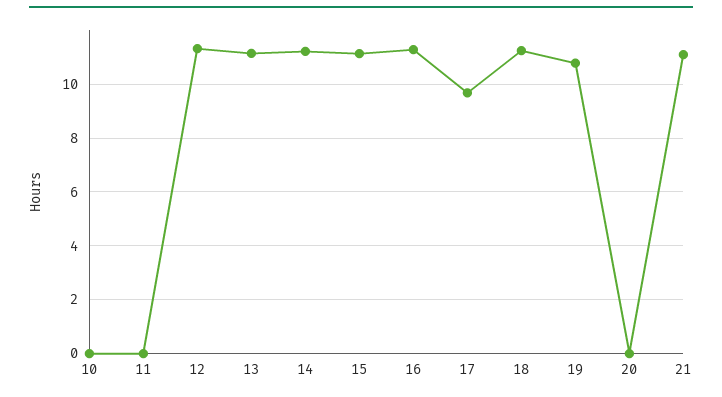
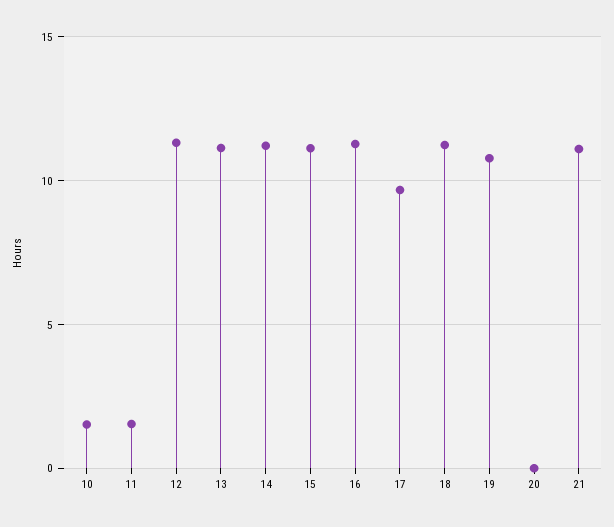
  {
-   "10": 0,
+   "10": 1.5,
-   "11": 0,
+   "11": 1.5,
    "12": 11.25,
    "13": 11.25,
    "14": 11.25,
    "15": 11.25,
    "16": 11.25,
    "17": 9.75,
    "18": 11.25,
    "19": 10.75,
    "20": 0,
    "21": 11
  }

